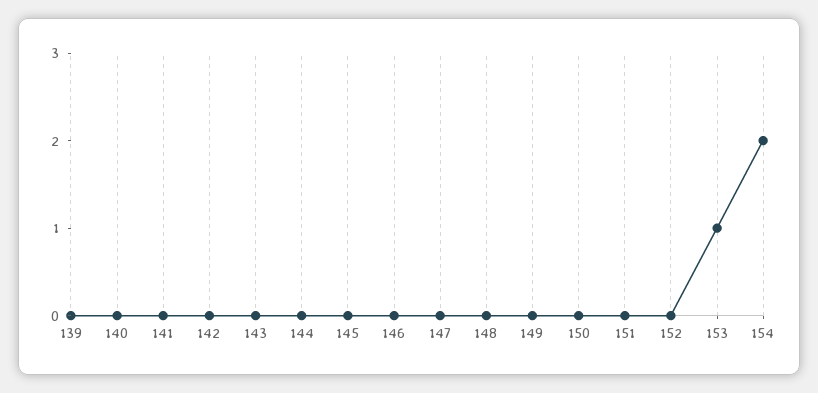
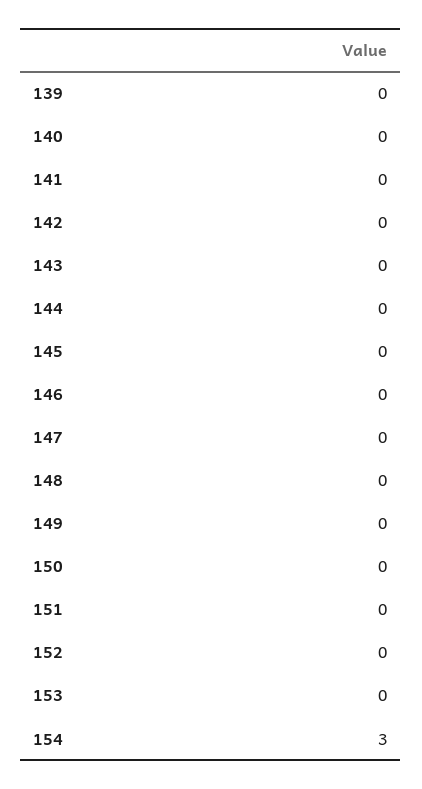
  {
    "139": 0,
    "140": 0,
    "141": 0,
    "142": 0,
    "143": 0,
    "144": 0,
    "145": 0,
    "146": 0,
    "147": 0,
    "148": 0,
    "149": 0,
    "150": 0,
    "151": 0,
    "152": 0,
-   "153": 1,
+   "153": 0,
-   "154": 2
+   "154": 3
  }

